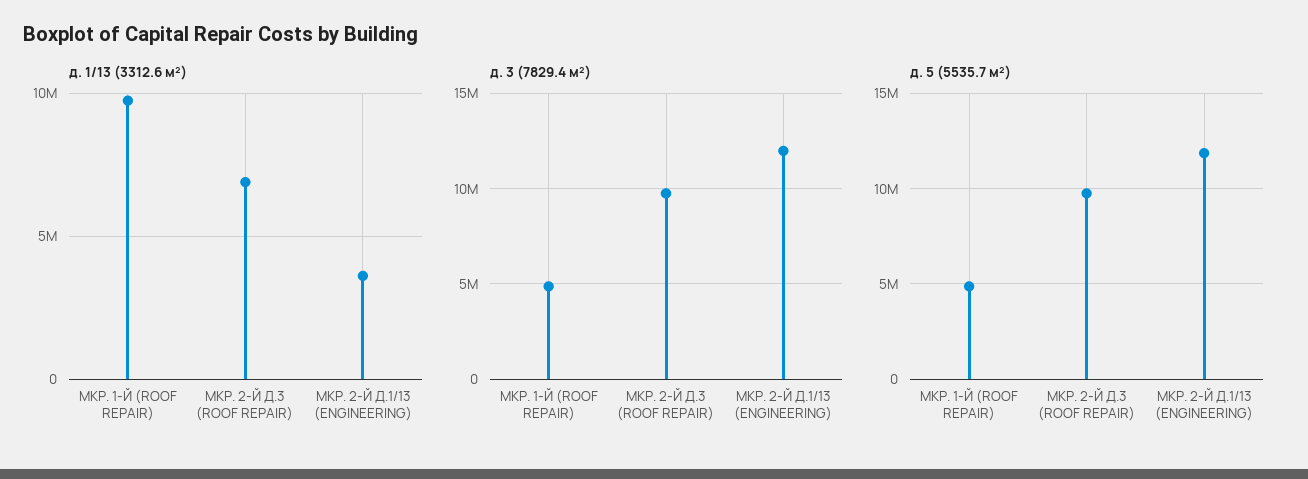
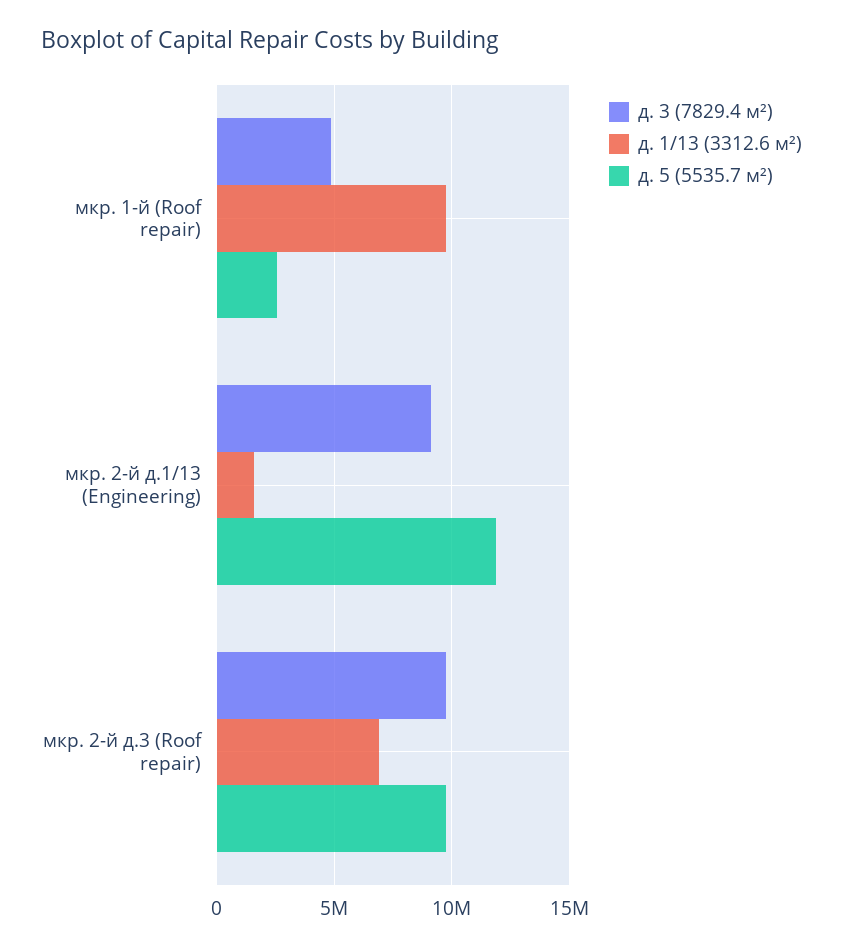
  {
    "д. 1/13 (3312.6 м²)": {
      "МКР. 1-Й (ROOF REPAIR)": 9500000,
      "МКР. 2-Й Д.3 (ROOF REPAIR)": 7000000,
-     "МКР. 2-Й Д.1/13 (ENGINEERING)": 3500000
+     "МКР. 2-Й Д.1/13 (ENGINEERING)": 1500000
    },
    "д. 3 (7829.4 м²)": {
      "МКР. 1-Й (ROOF REPAIR)": 5000000,
      "МКР. 2-Й Д.3 (ROOF REPAIR)": 9500000,
-     "МКР. 2-Й Д.1/13 (ENGINEERING)": 12000000
+     "МКР. 2-Й Д.1/13 (ENGINEERING)": 9000000
    },
    "д. 5 (5535.7 м²)": {
-     "МКР. 1-Й (ROOF REPAIR)": 5000000,
+     "МКР. 1-Й (ROOF REPAIR)": 2500000,
      "МКР. 2-Й Д.3 (ROOF REPAIR)": 9500000,
      "МКР. 2-Й Д.1/13 (ENGINEERING)": 12000000
    }
  }

